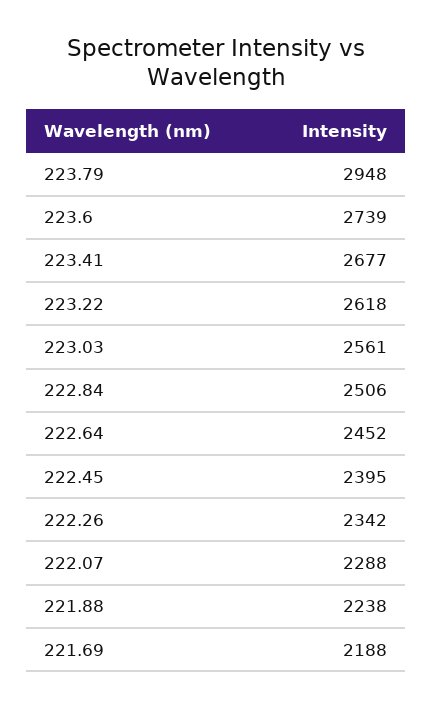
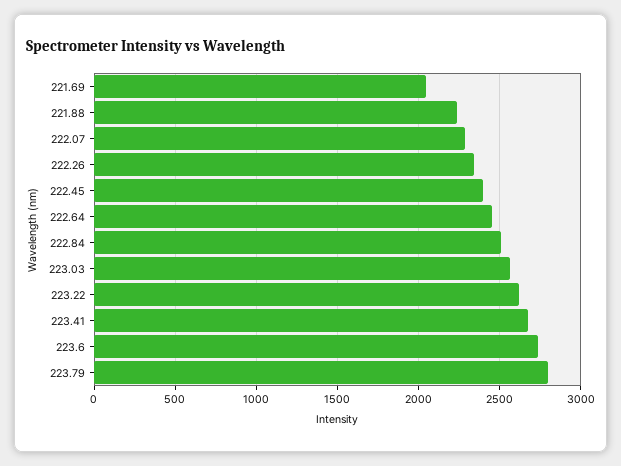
  {
-   "223.79": 2948,
+   "223.79": 2800,
    "223.6": 2739,
    "223.41": 2677,
    "223.22": 2618,
    "223.03": 2561,
    "222.84": 2506,
    "222.64": 2452,
    "222.45": 2395,
    "222.26": 2342,
    "222.07": 2288,
    "221.88": 2238,
-   "221.69": 2188
+   "221.69": 2050
  }

